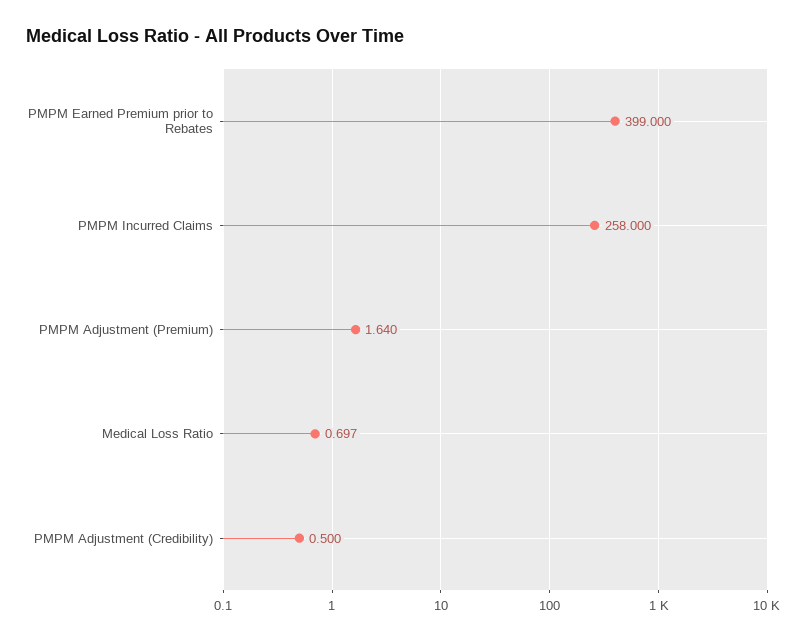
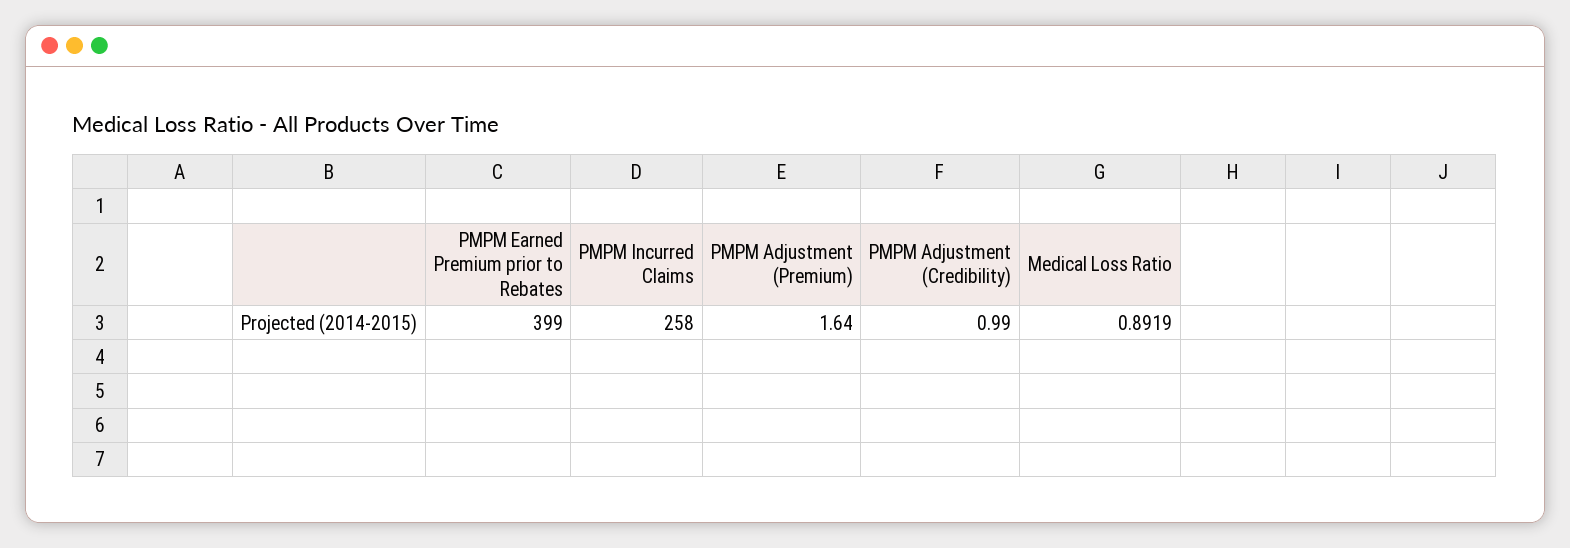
  {
    "PMPM Earned Premium prior to Rebates": 399,
    "PMPM Incurred Claims": 258,
    "PMPM Adjustment (Premium)": 1.64,
-   "Medical Loss Ratio": 0.697,
+   "Medical Loss Ratio": 0.8919,
-   "PMPM Adjustment (Credibility)": 0.5
+   "PMPM Adjustment (Credibility)": 0.99
  }

